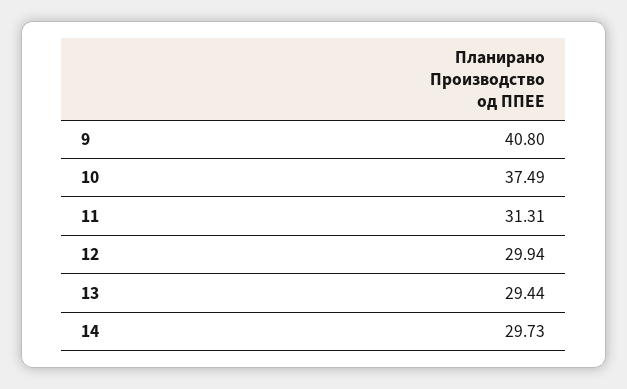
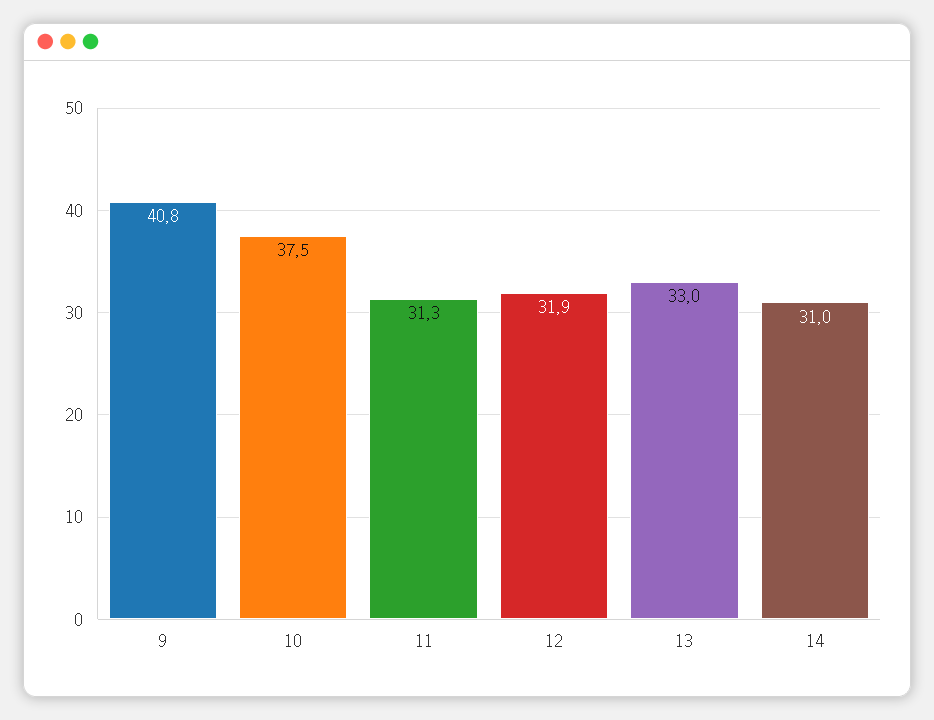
  {
    "9": 40.8,
    "10": 37.49,
    "11": 31.31,
-   "12": 29.94,
+   "12": 31.9,
-   "13": 29.44,
+   "13": 33,
-   "14": 29.73
+   "14": 31
  }

